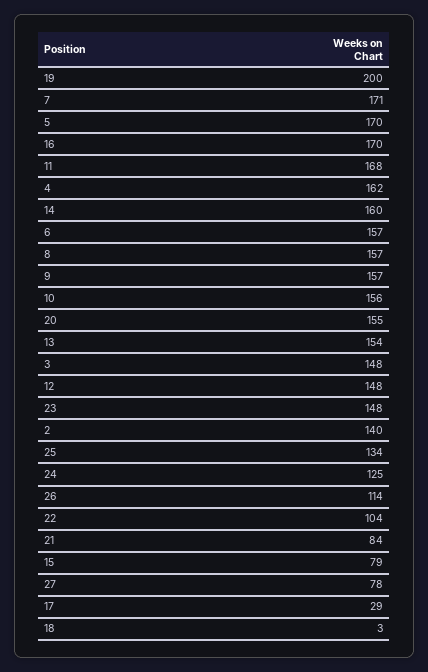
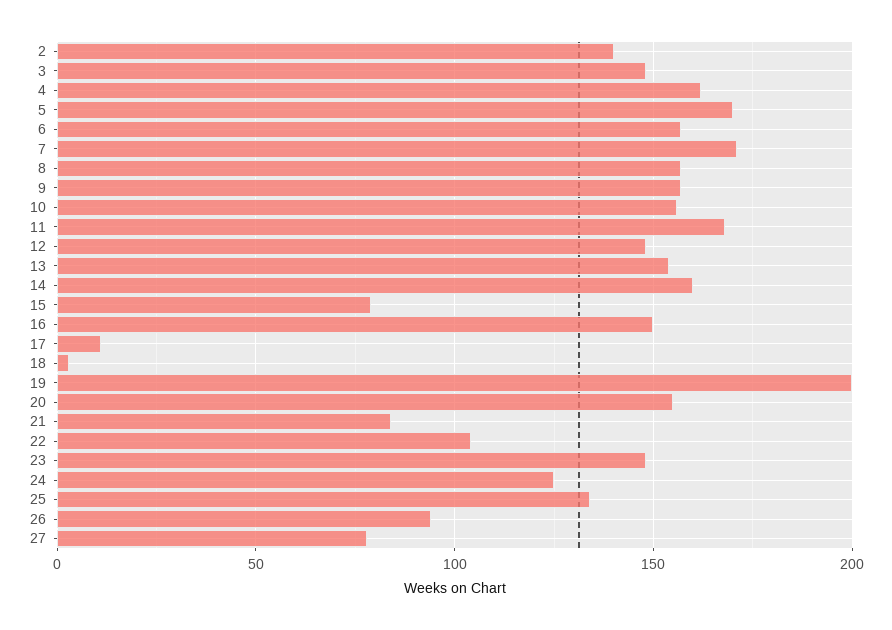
  {
    "19": 200,
    "7": 171,
    "5": 170,
-   "16": 170,
+   "16": 150,
    "11": 168,
    "4": 162,
    "14": 160,
    "6": 157,
    "8": 157,
    "9": 157,
    "10": 156,
    "20": 155,
    "13": 154,
    "3": 148,
    "12": 148,
    "23": 148,
    "2": 140,
    "25": 134,
    "24": 125,
-   "26": 114,
+   "26": 95,
    "22": 104,
    "21": 84,
    "15": 79,
    "27": 78,
-   "17": 29,
+   "17": 10,
    "18": 3
  }

